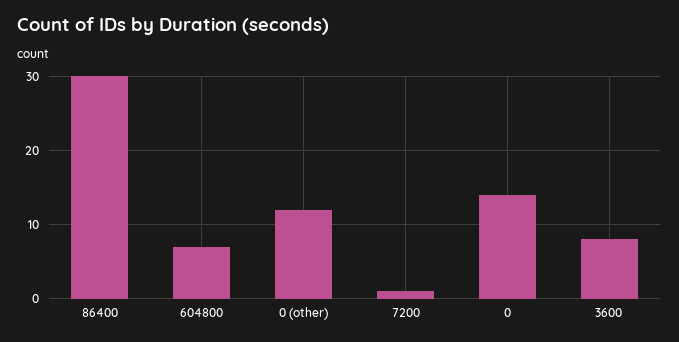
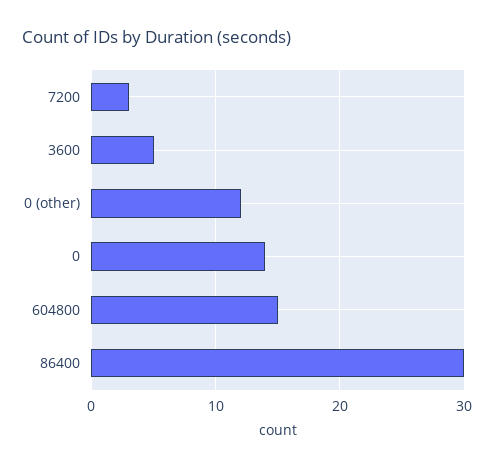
  {
    "86400": 30,
-   "604800": 7,
+   "604800": 15,
    "0 (other)": 12,
-   "7200": 1,
+   "7200": 3,
    "0": 14,
-   "3600": 8
+   "3600": 5
  }

